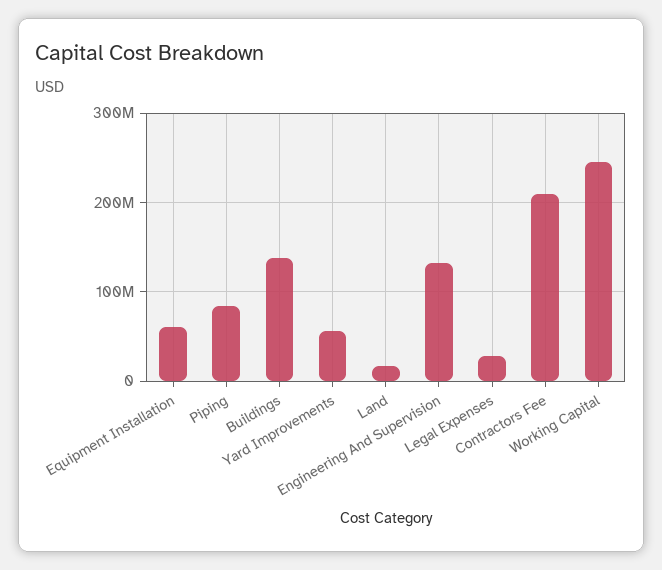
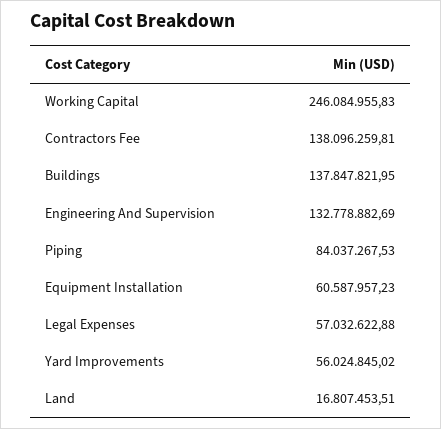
  {
    "Equipment Installation": 60587957.23,
    "Piping": 84037267.53,
    "Buildings": 137847821.95,
    "Yard Improvements": 56024845.02,
    "Land": 16807453.51,
    "Engineering And Supervision": 132778882.69,
-   "Legal Expenses": 30000000,
+   "Legal Expenses": 57032622.88,
-   "Contractors Fee": 210000000,
+   "Contractors Fee": 138096259.81,
    "Working Capital": 246084955.83
  }

